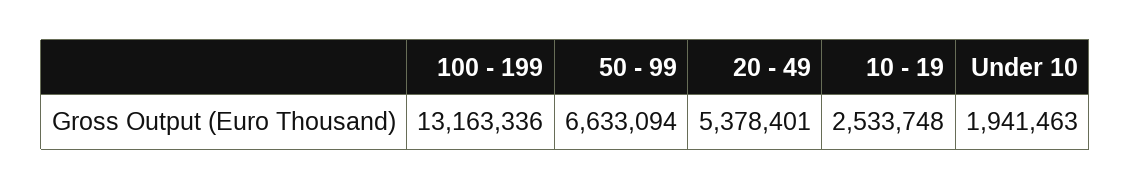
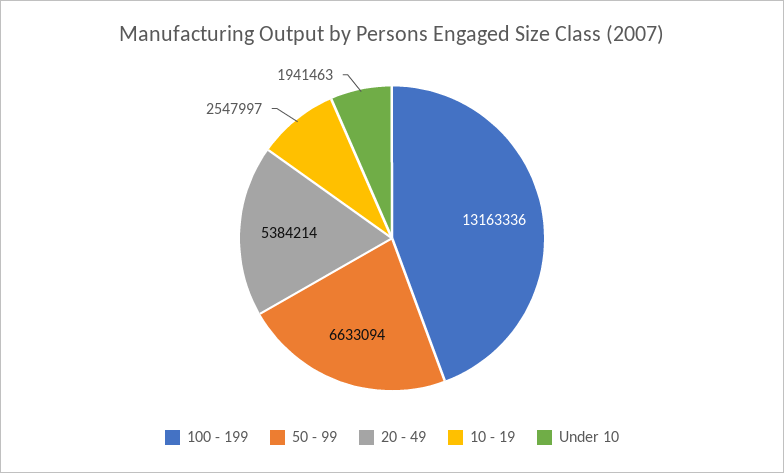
  {
    "100 - 199": 13163336,
    "50 - 99": 6633094,
-   "20 - 49": 5378401,
+   "20 - 49": 5384214,
-   "10 - 19": 2533748,
+   "10 - 19": 2547997,
    "Under 10": 1941463
  }

